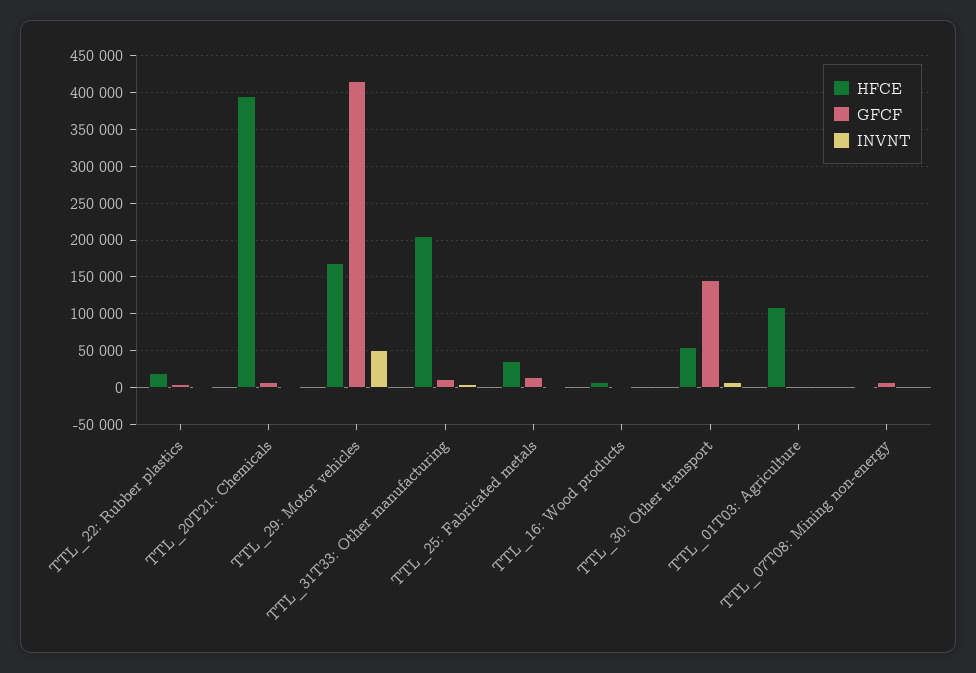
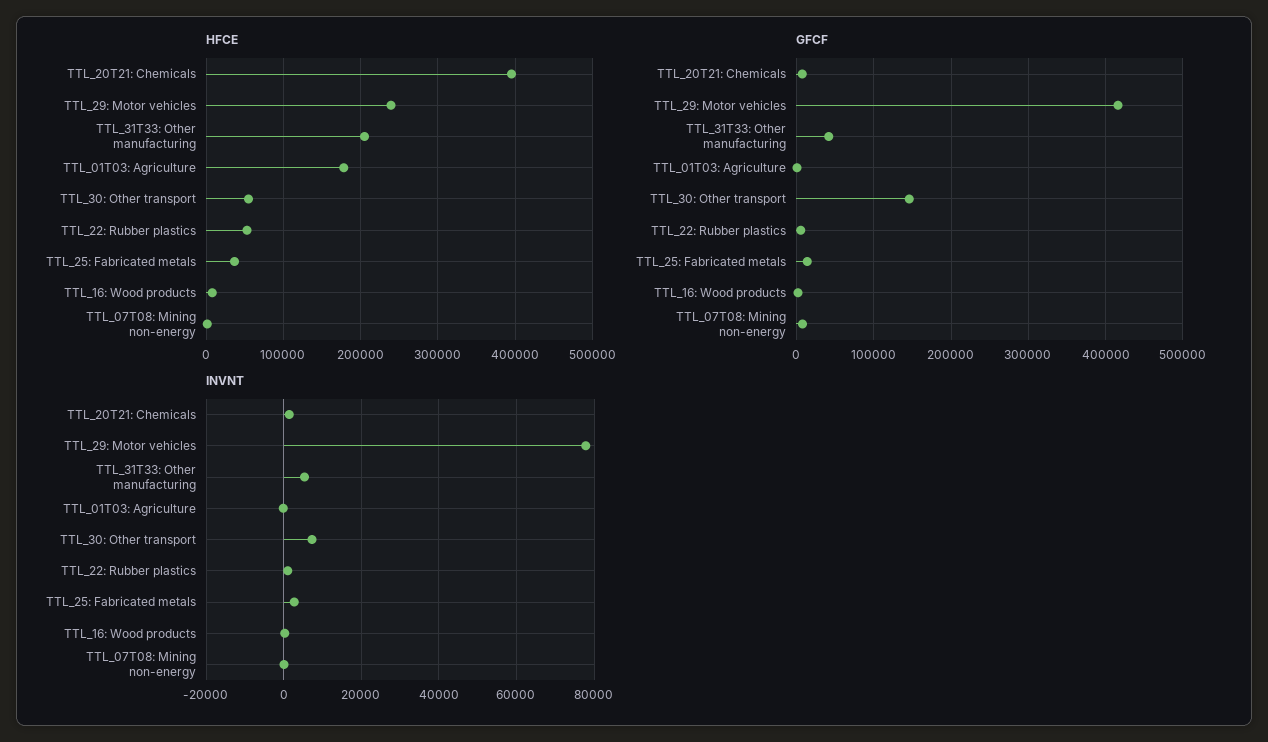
  {
    "HFCE": {
-     "TTL_22: Rubber plastics": 20000,
+     "TTL_22: Rubber plastics": 50000,
      "TTL_20T21: Chemicals": 400000,
-     "TTL_29: Motor vehicles": 170000,
+     "TTL_29: Motor vehicles": 240000,
      "TTL_31T33: Other manufacturing": 200000,
      "TTL_25: Fabricated metals": 40000,
      "TTL_16: Wood products": 10000,
      "TTL_30: Other transport": 50000,
-     "TTL_01T03: Agriculture": 110000,
+     "TTL_01T03: Agriculture": 180000,
      "TTL_07T08: Mining non-energy": 0
    },
    "GFCF": {
      "TTL_22: Rubber plastics": 10000,
      "TTL_20T21: Chemicals": 10000,
      "TTL_29: Motor vehicles": 420000,
-     "TTL_31T33: Other manufacturing": 10000,
+     "TTL_31T33: Other manufacturing": 40000,
      "TTL_25: Fabricated metals": 10000,
      "TTL_16: Wood products": 0,
      "TTL_30: Other transport": 150000,
      "TTL_01T03: Agriculture": 0,
      "TTL_07T08: Mining non-energy": 10000
    },
    "INVNT": {
      "TTL_22: Rubber plastics": 2000,
      "TTL_20T21: Chemicals": 2000,
-     "TTL_29: Motor vehicles": 50000,
+     "TTL_29: Motor vehicles": 78000,
      "TTL_31T33: Other manufacturing": 6000,
      "TTL_25: Fabricated metals": 2000,
      "TTL_16: Wood products": 0,
      "TTL_30: Other transport": 8000,
      "TTL_01T03: Agriculture": 0,
      "TTL_07T08: Mining non-energy": 0
    }
  }

